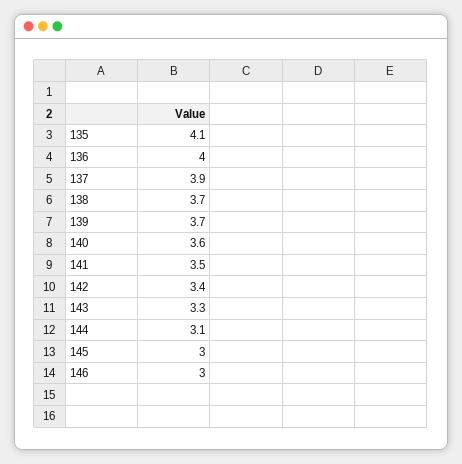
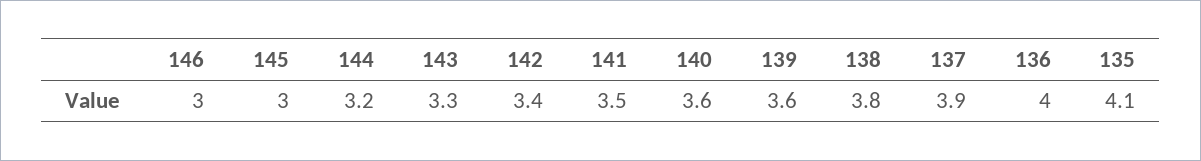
  {
    "135": 4.1,
    "136": 4,
    "137": 3.9,
-   "138": 3.7,
+   "138": 3.8,
-   "139": 3.7,
+   "139": 3.6,
    "140": 3.6,
    "141": 3.5,
    "142": 3.4,
    "143": 3.3,
-   "144": 3.1,
+   "144": 3.2,
    "145": 3,
    "146": 3
  }

